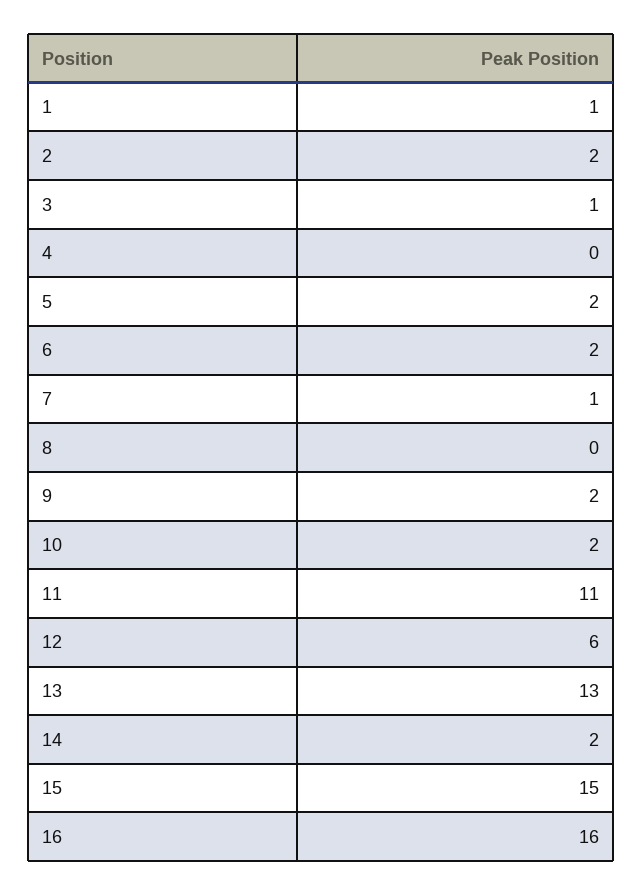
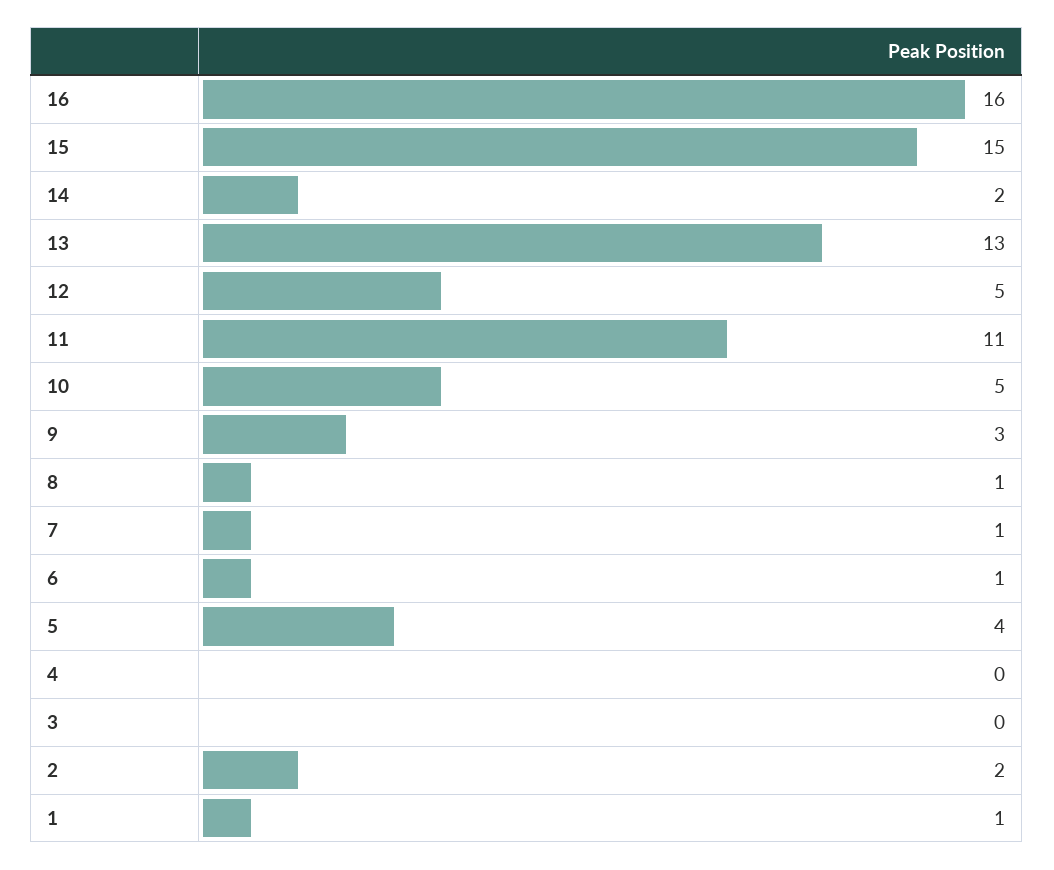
  {
    "1": 1,
    "2": 2,
-   "3": 1,
+   "3": 0,
    "4": 0,
-   "5": 2,
+   "5": 4,
-   "6": 2,
+   "6": 1,
    "7": 1,
-   "8": 0,
+   "8": 1,
-   "9": 2,
+   "9": 3,
-   "10": 2,
+   "10": 5,
    "11": 11,
-   "12": 6,
+   "12": 5,
    "13": 13,
    "14": 2,
    "15": 15,
    "16": 16
  }

